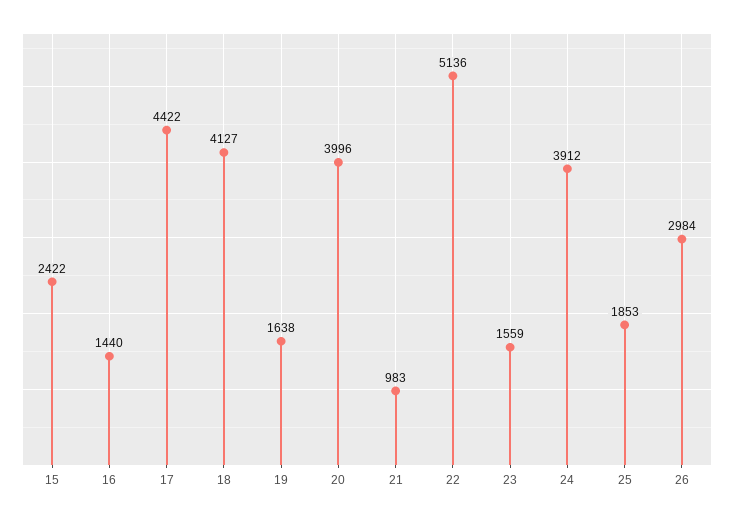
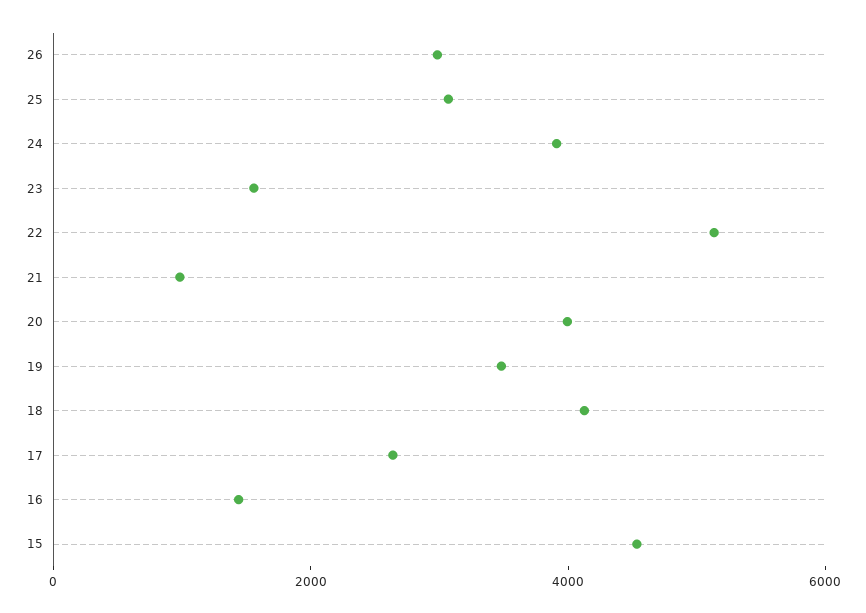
  {
-   "15": 2422,
+   "15": 4500,
    "16": 1440,
-   "17": 4422,
+   "17": 2500,
    "18": 4127,
-   "19": 1638,
+   "19": 3500,
    "20": 3996,
    "21": 983,
    "22": 5136,
    "23": 1559,
    "24": 3912,
-   "25": 1853,
+   "25": 3000,
    "26": 2984
  }

